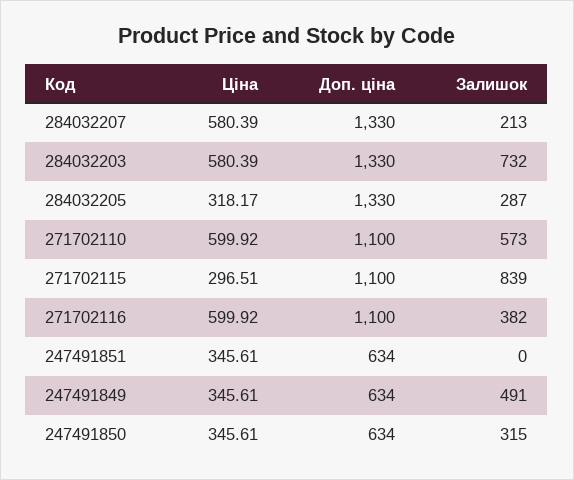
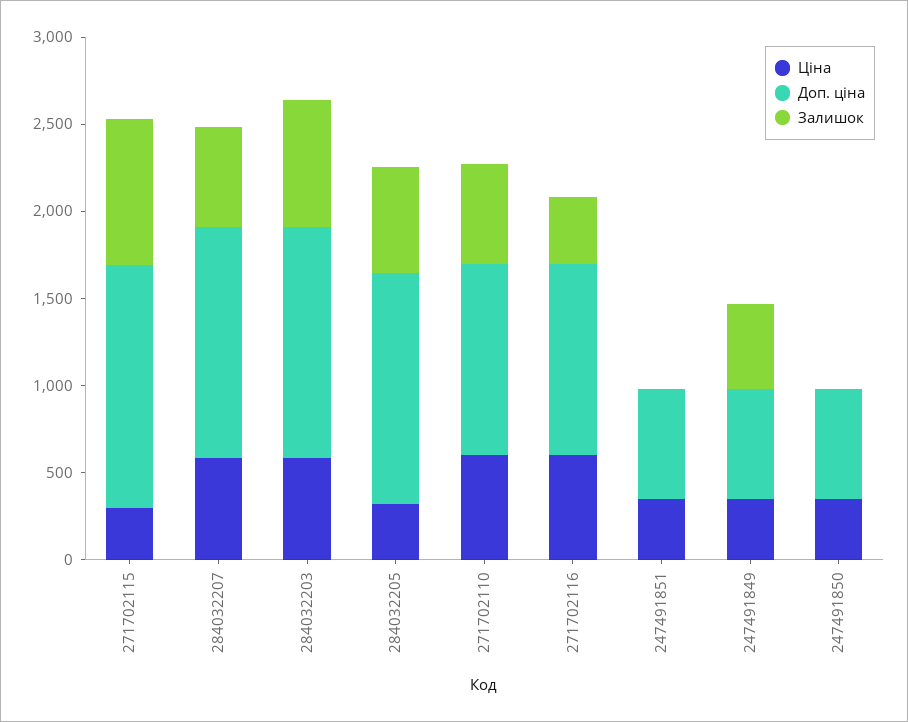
  {
    "Ціна": {
      "284032207": 580.39,
      "284032203": 580.39,
      "284032205": 318.17,
      "271702110": 599.92,
      "271702115": 296.51,
      "271702116": 599.92,
      "247491851": 345.61,
      "247491849": 345.61,
      "247491850": 345.61
    },
    "Доп. ціна": {
      "284032207": 1330,
      "284032203": 1330,
      "284032205": 1330,
      "271702110": 1100,
-     "271702115": 1100,
+     "271702115": 1400,
      "271702116": 1100,
      "247491851": 634,
      "247491849": 634,
      "247491850": 634
    },
    "Залишок": {
-     "284032207": 213,
+     "284032207": 600,
      "284032203": 732,
-     "284032205": 287,
+     "284032205": 600,
      "271702110": 573,
      "271702115": 839,
      "271702116": 382,
      "247491851": 0,
      "247491849": 491,
-     "247491850": 315
+     "247491850": 0
    }
  }

